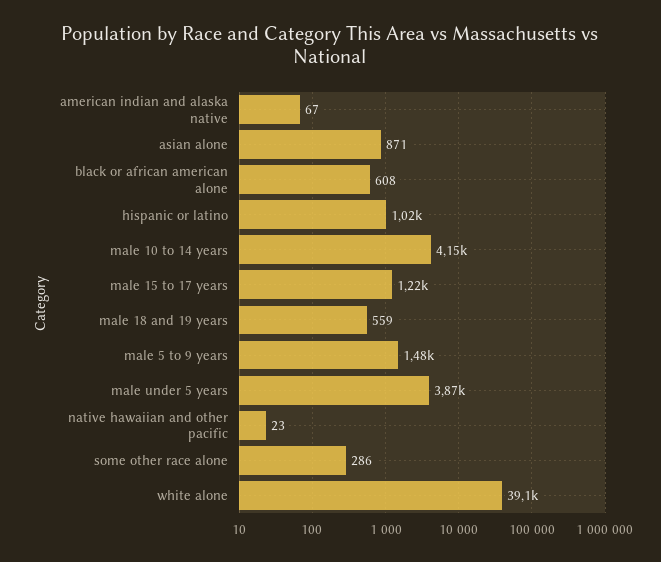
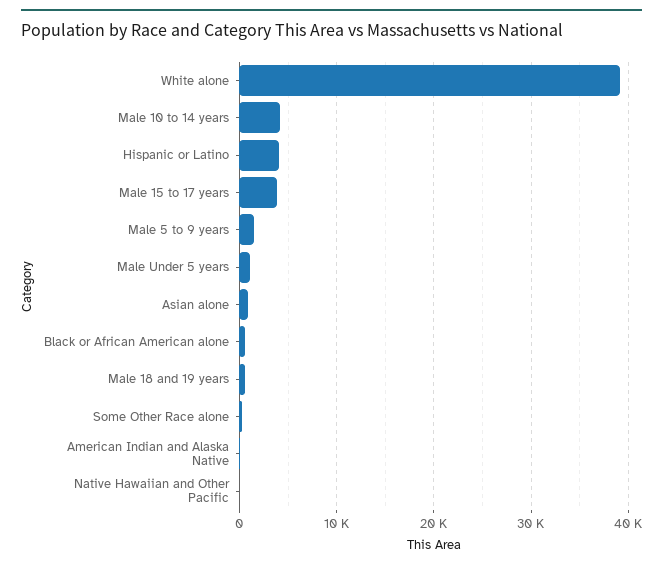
  {
    "american indian and alaska native": 67,
    "asian alone": 871,
    "black or african american alone": 608,
-   "hispanic or latino": 1020,
+   "hispanic or latino": 4000,
    "male 10 to 14 years": 4150,
-   "male 15 to 17 years": 1220,
+   "male 15 to 17 years": 4000,
    "male 18 and 19 years": 559,
    "male 5 to 9 years": 1480,
-   "male under 5 years": 3870,
+   "male under 5 years": 1000,
    "native hawaiian and other pacific": 23,
    "some other race alone": 286,
    "white alone": 39100
  }

